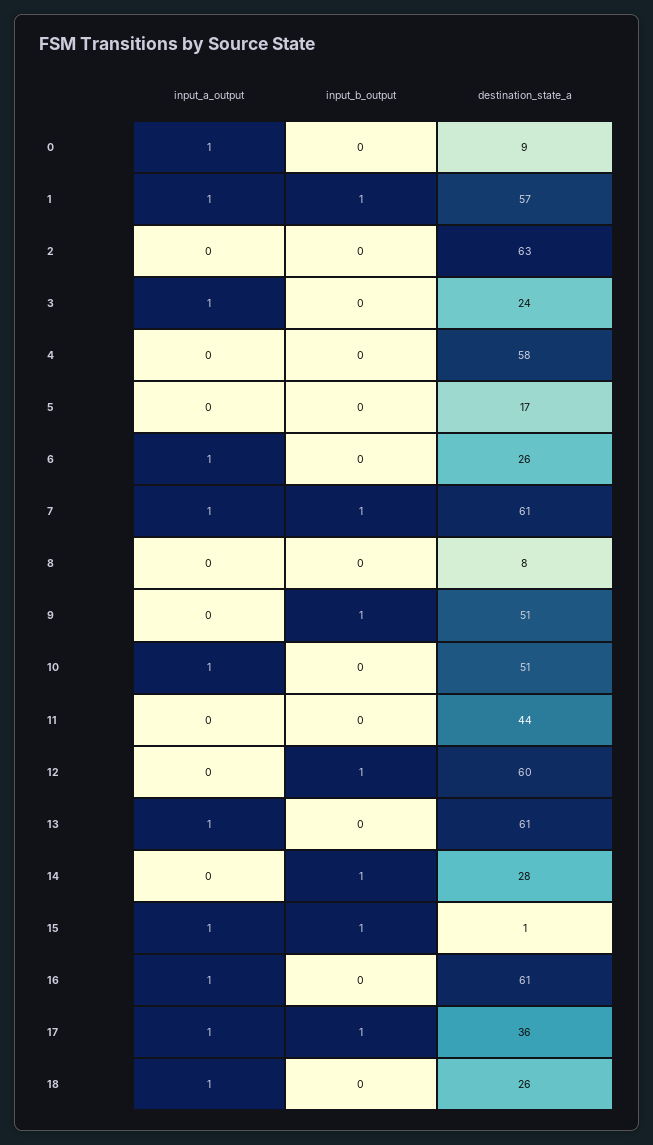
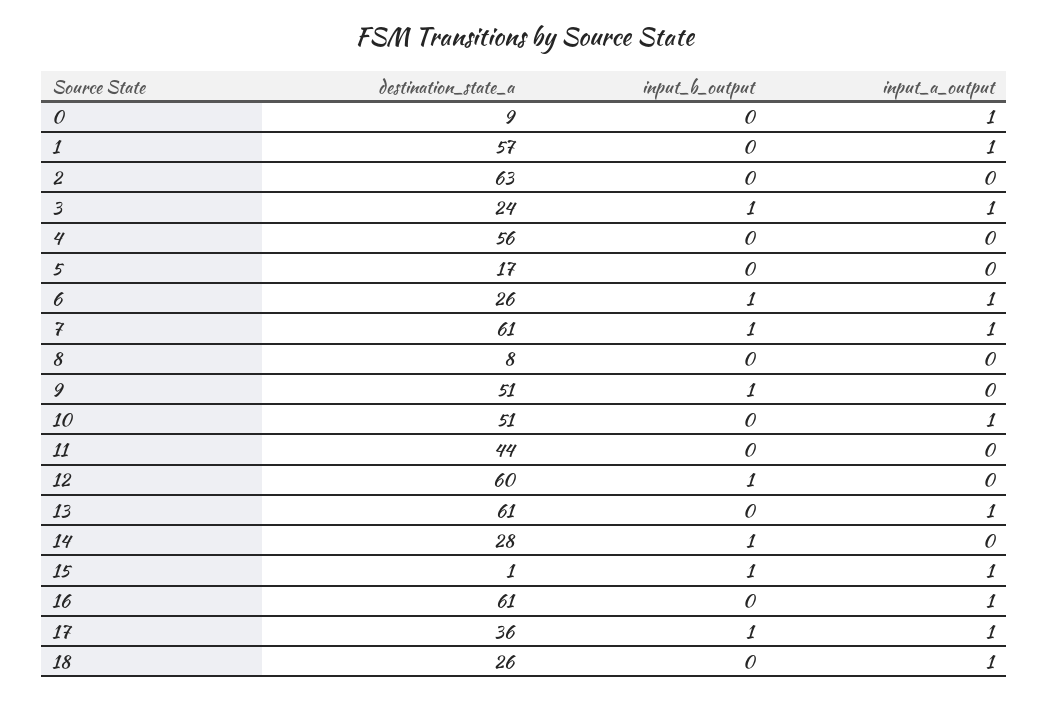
  {
    "input_a_output": {
      "0": 1,
      "1": 1,
      "2": 0,
      "3": 1,
      "4": 0,
      "5": 0,
      "6": 1,
      "7": 1,
      "8": 0,
      "9": 0,
      "10": 1,
      "11": 0,
      "12": 0,
      "13": 1,
      "14": 0,
      "15": 1,
      "16": 1,
      "17": 1,
      "18": 1
    },
    "input_b_output": {
      "0": 0,
-     "1": 1,
+     "1": 0,
      "2": 0,
-     "3": 0,
+     "3": 1,
      "4": 0,
      "5": 0,
-     "6": 0,
+     "6": 1,
      "7": 1,
      "8": 0,
      "9": 1,
      "10": 0,
      "11": 0,
      "12": 1,
      "13": 0,
      "14": 1,
      "15": 1,
      "16": 0,
      "17": 1,
      "18": 0
    },
    "destination_state_a": {
      "0": 9,
      "1": 57,
      "2": 63,
      "3": 24,
-     "4": 58,
+     "4": 56,
      "5": 17,
      "6": 26,
      "7": 61,
      "8": 8,
      "9": 51,
      "10": 51,
      "11": 44,
      "12": 60,
      "13": 61,
      "14": 28,
      "15": 1,
      "16": 61,
      "17": 36,
      "18": 26
    }
  }

